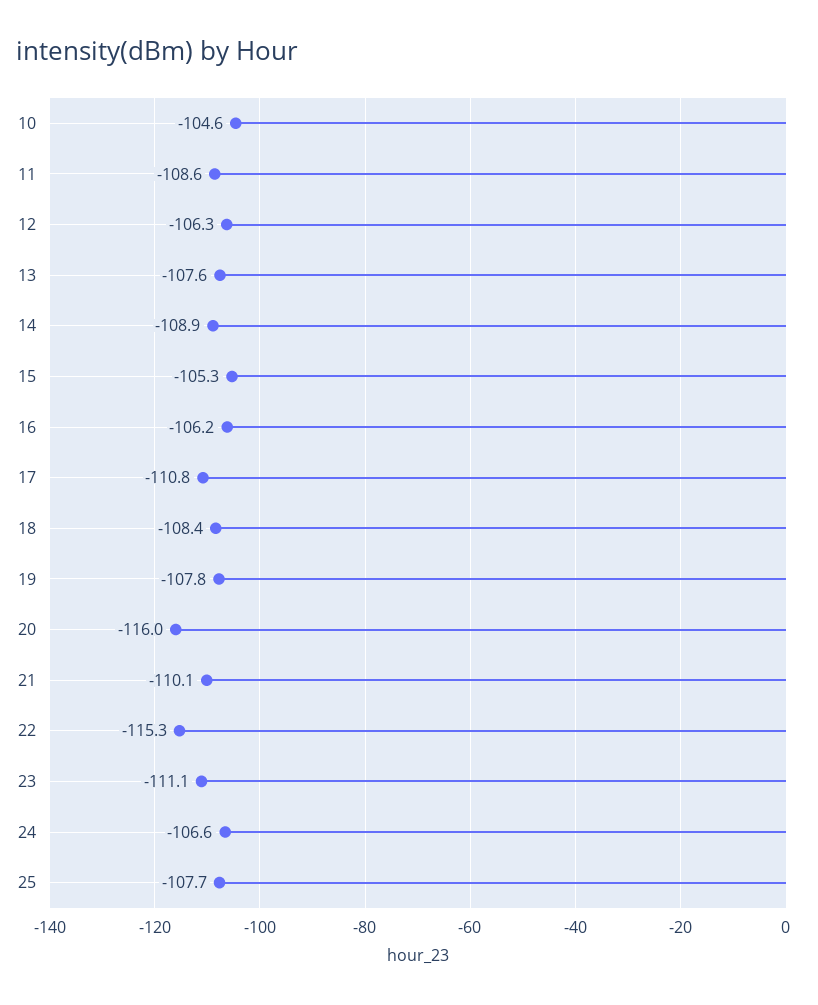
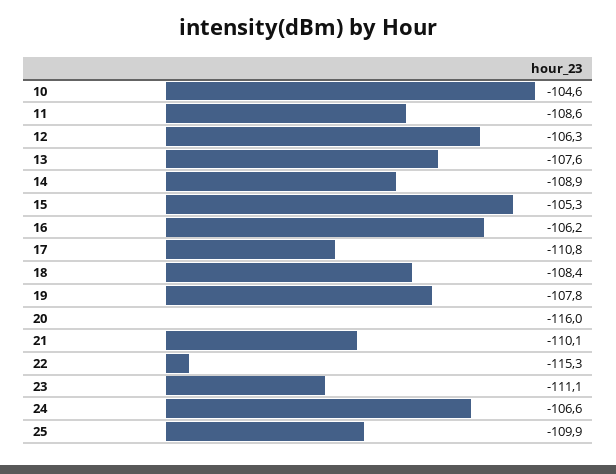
  {
    "10": -104.6,
    "11": -108.6,
    "12": -106.3,
    "13": -107.6,
    "14": -108.9,
    "15": -105.3,
    "16": -106.2,
    "17": -110.8,
    "18": -108.4,
    "19": -107.8,
    "20": -116,
    "21": -110.1,
    "22": -115.3,
    "23": -111.1,
    "24": -106.6,
-   "25": -107.7
+   "25": -109.9
  }

